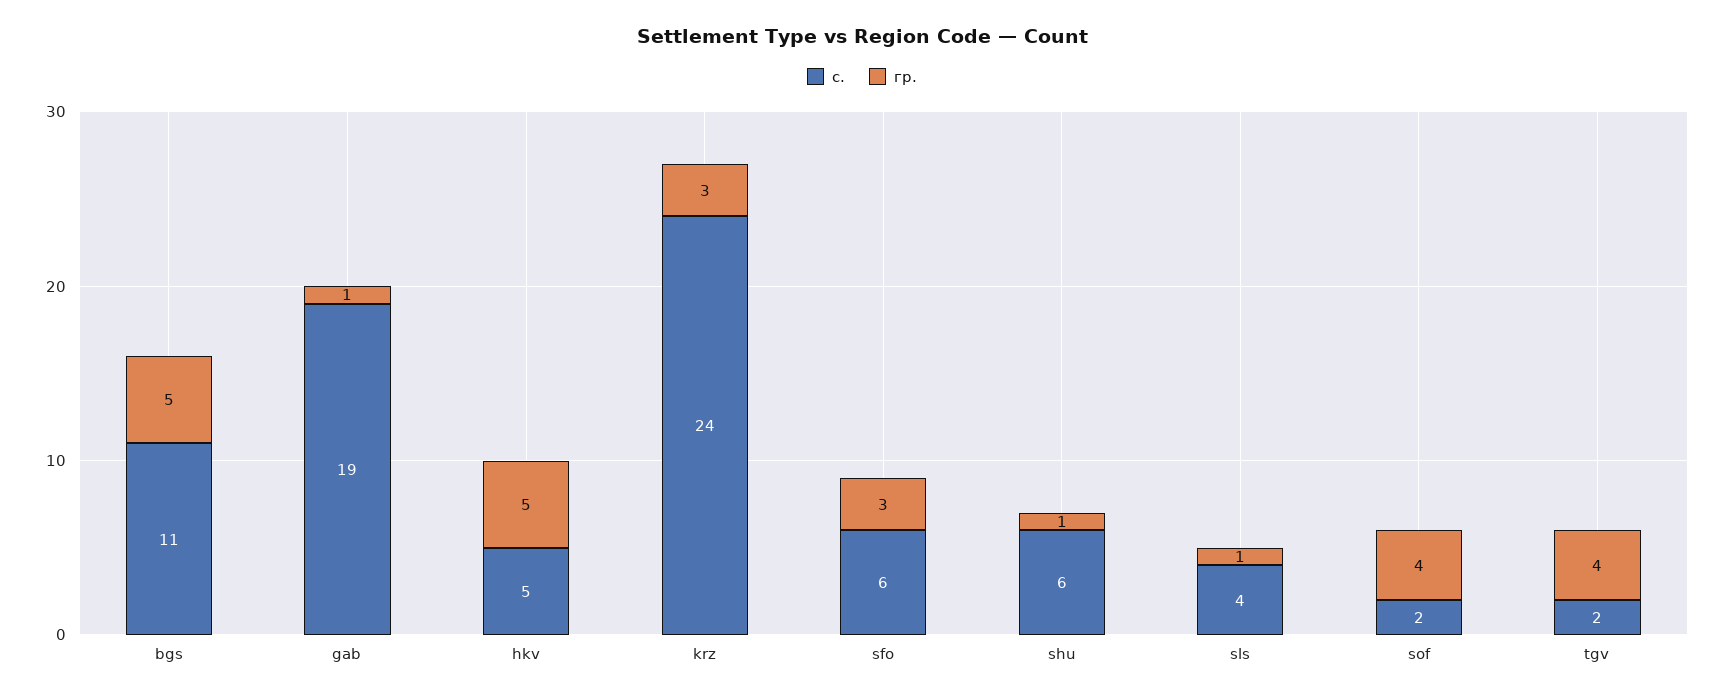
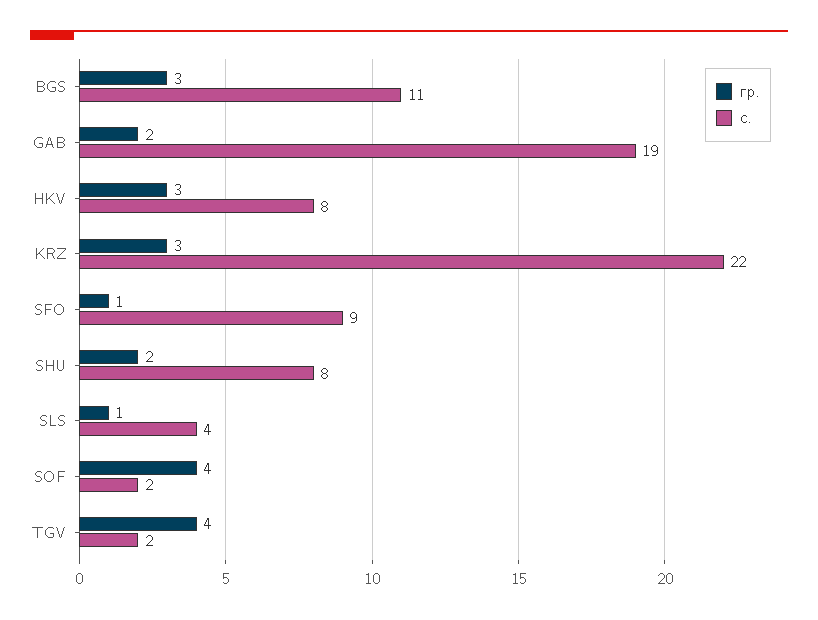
  {
    "с.": {
      "bgs": 11,
      "gab": 19,
-     "hkv": 5,
+     "hkv": 8,
-     "krz": 24,
+     "krz": 22,
-     "sfo": 6,
+     "sfo": 9,
-     "shu": 6,
+     "shu": 8,
      "sls": 4,
      "sof": 2,
      "tgv": 2
    },
    "гр.": {
-     "bgs": 5,
+     "bgs": 3,
-     "gab": 1,
+     "gab": 2,
-     "hkv": 5,
+     "hkv": 3,
      "krz": 3,
-     "sfo": 3,
+     "sfo": 1,
-     "shu": 1,
+     "shu": 2,
      "sls": 1,
      "sof": 4,
      "tgv": 4
    }
  }

